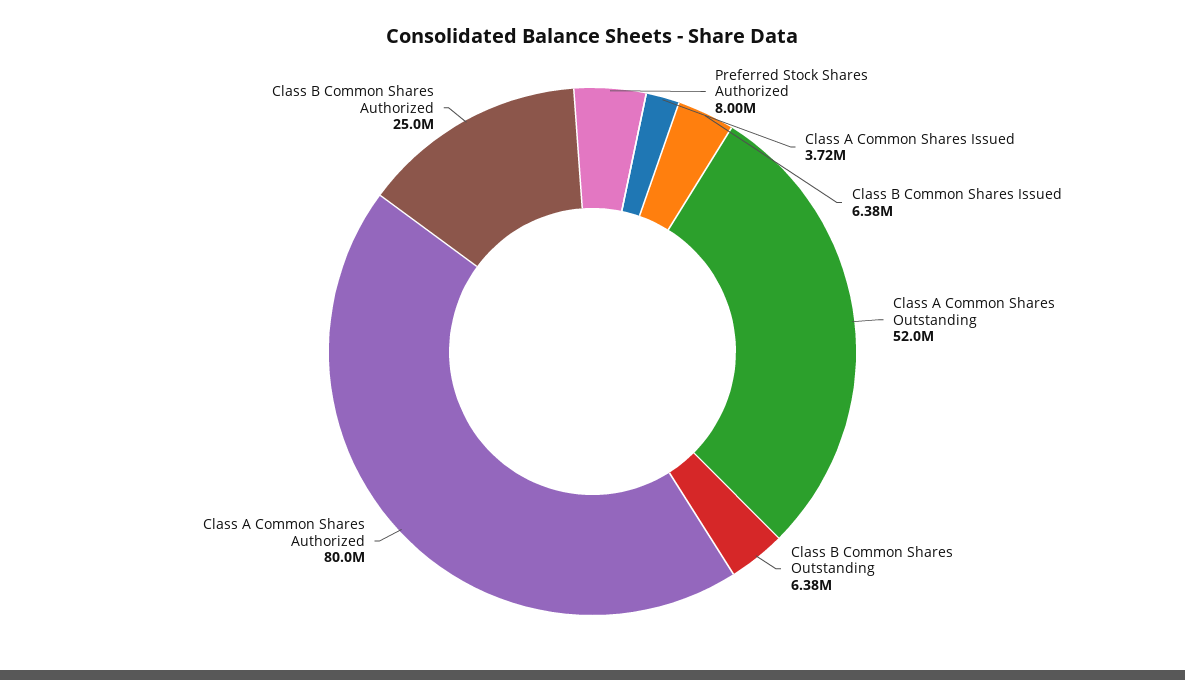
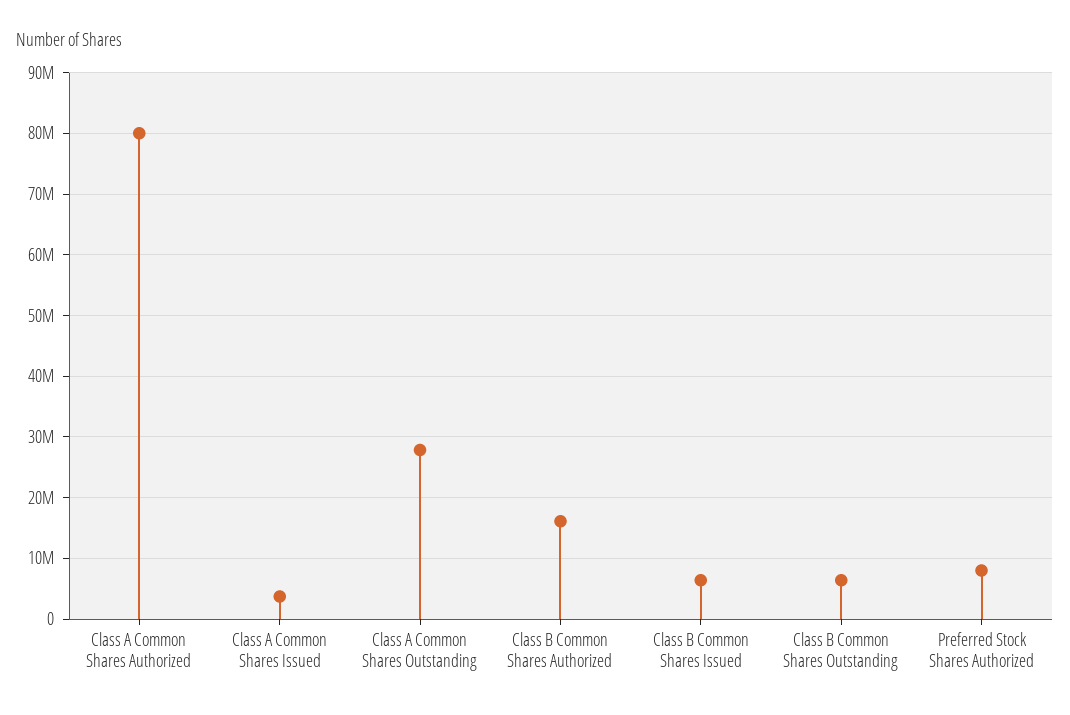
  {
    "Preferred Stock Shares Authorized": 8000000,
    "Class A Common Shares Issued": 3720000,
    "Class B Common Shares Issued": 6380000,
-   "Class A Common Shares Outstanding": 52000000,
+   "Class A Common Shares Outstanding": 28000000,
    "Class B Common Shares Outstanding": 6380000,
    "Class A Common Shares Authorized": 80000000,
-   "Class B Common Shares Authorized": 25000000
+   "Class B Common Shares Authorized": 16000000
  }

